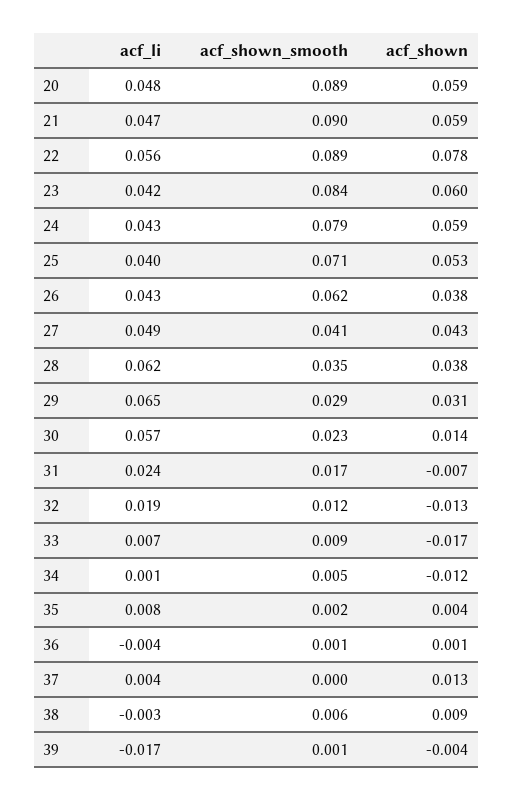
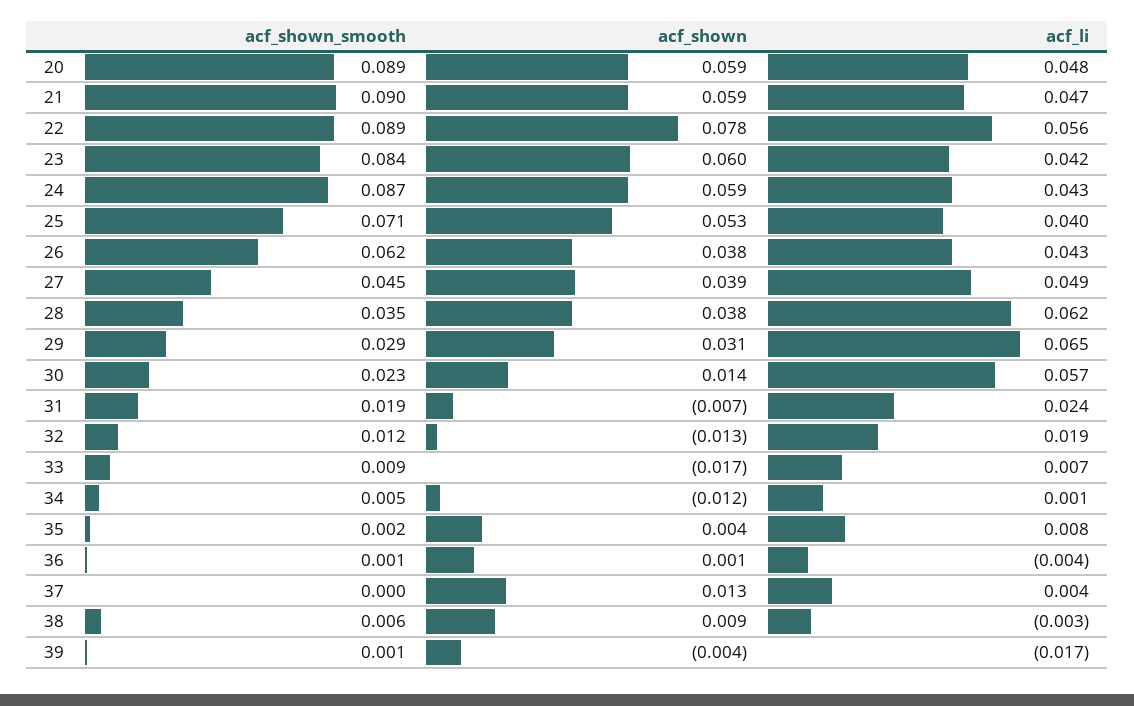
  {
    "acf_li": {
      "20": 0.048,
      "21": 0.047,
      "22": 0.056,
      "23": 0.042,
      "24": 0.043,
      "25": 0.04,
      "26": 0.043,
      "27": 0.049,
      "28": 0.062,
      "29": 0.065,
      "30": 0.057,
      "31": 0.024,
      "32": 0.019,
      "33": 0.007,
      "34": 0.001,
      "35": 0.008,
      "36": -0.004,
      "37": 0.004,
      "38": -0.003,
      "39": -0.017
    },
    "acf_shown_smooth": {
      "20": 0.089,
      "21": 0.09,
      "22": 0.089,
      "23": 0.084,
-     "24": 0.079,
+     "24": 0.087,
      "25": 0.071,
      "26": 0.062,
-     "27": 0.041,
+     "27": 0.045,
      "28": 0.035,
      "29": 0.029,
      "30": 0.023,
-     "31": 0.017,
+     "31": 0.019,
      "32": 0.012,
      "33": 0.009,
      "34": 0.005,
      "35": 0.002,
      "36": 0.001,
      "37": 0,
      "38": 0.006,
      "39": 0.001
    },
    "acf_shown": {
      "20": 0.059,
      "21": 0.059,
      "22": 0.078,
      "23": 0.06,
      "24": 0.059,
      "25": 0.053,
      "26": 0.038,
-     "27": 0.043,
+     "27": 0.039,
      "28": 0.038,
      "29": 0.031,
      "30": 0.014,
      "31": -0.007,
      "32": -0.013,
      "33": -0.017,
      "34": -0.012,
      "35": 0.004,
      "36": 0.001,
      "37": 0.013,
      "38": 0.009,
      "39": -0.004
    }
  }

